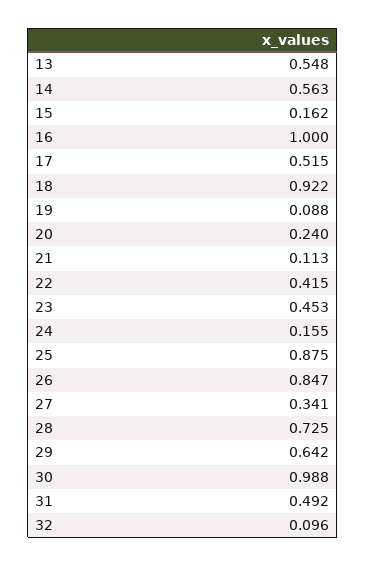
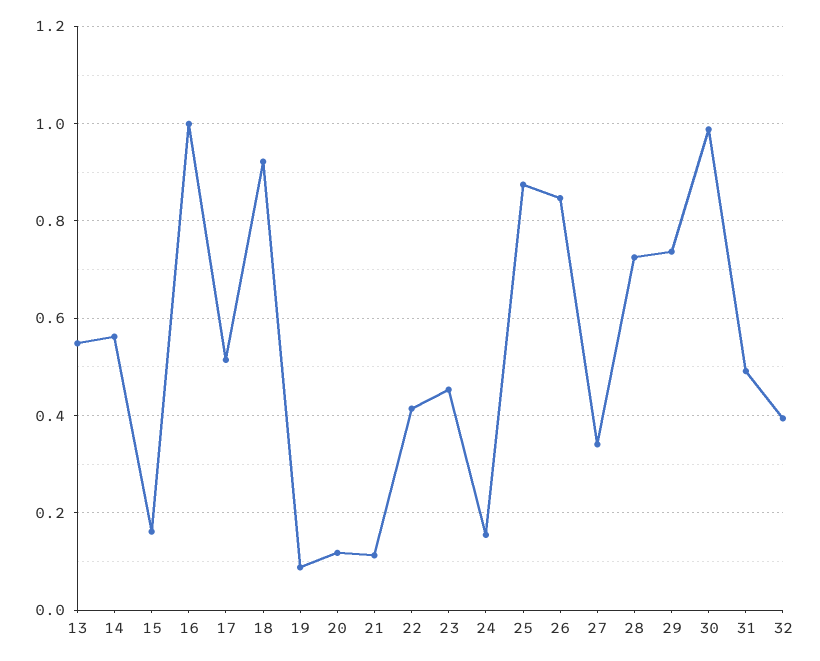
  {
    "13": 0.548,
    "14": 0.563,
    "15": 0.162,
    "16": 1,
    "17": 0.515,
    "18": 0.922,
    "19": 0.088,
-   "20": 0.24,
+   "20": 0.12,
    "21": 0.113,
    "22": 0.415,
    "23": 0.453,
    "24": 0.155,
    "25": 0.875,
    "26": 0.847,
    "27": 0.341,
    "28": 0.725,
-   "29": 0.642,
+   "29": 0.74,
    "30": 0.988,
    "31": 0.492,
-   "32": 0.096
+   "32": 0.4
  }

